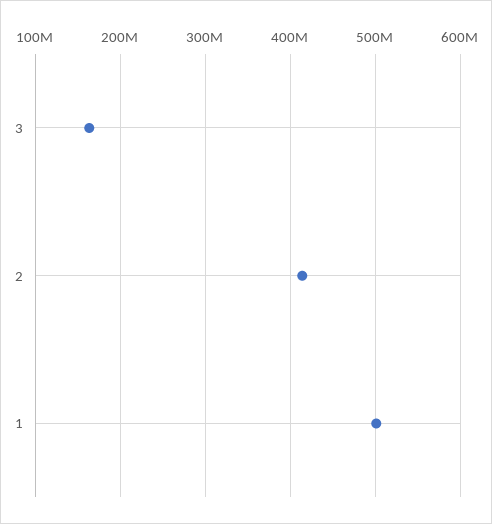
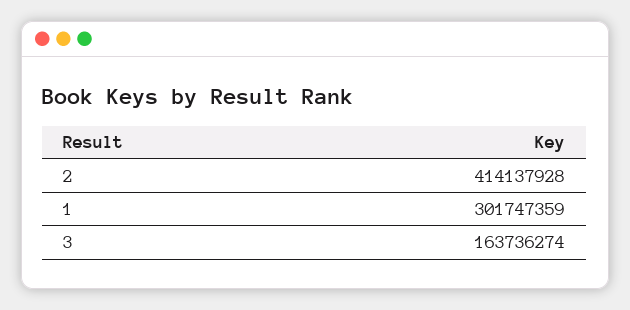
  {
    "3": 163736274,
    "2": 414137928,
-   "1": 500000000
+   "1": 301747359
  }

